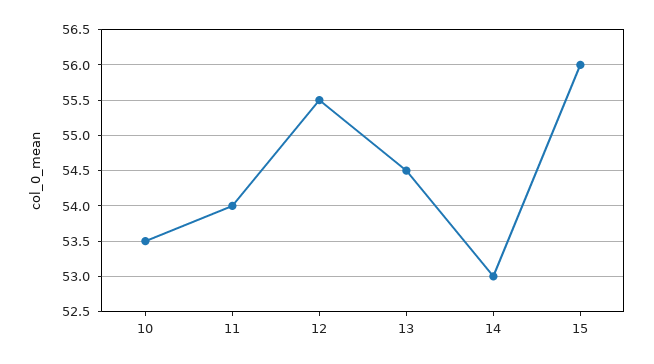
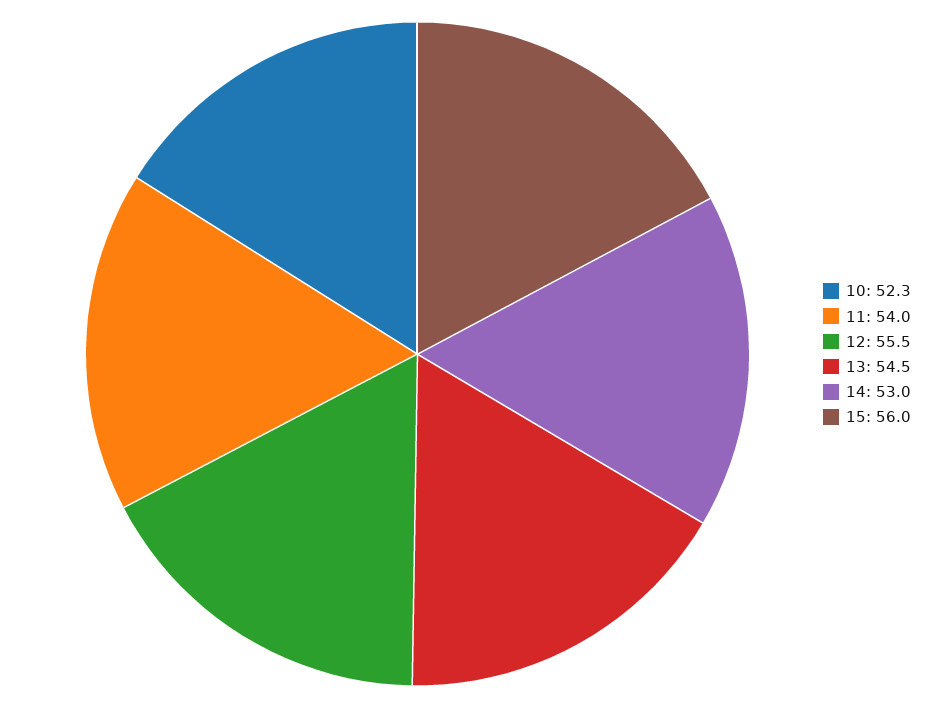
  {
-   "10": 53.5,
+   "10": 52.3,
    "11": 54,
    "12": 55.5,
    "13": 54.5,
    "14": 53,
    "15": 56
  }

